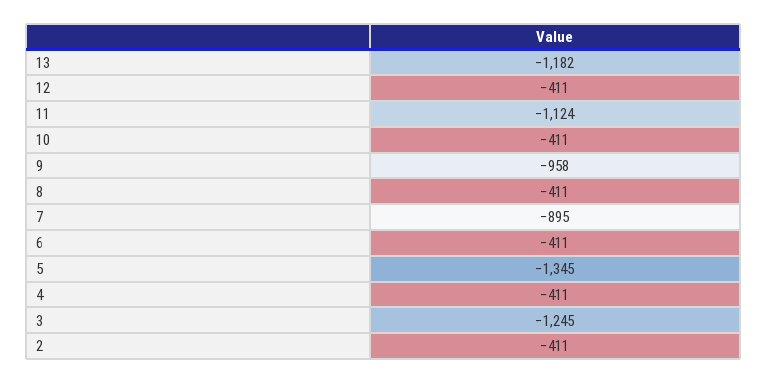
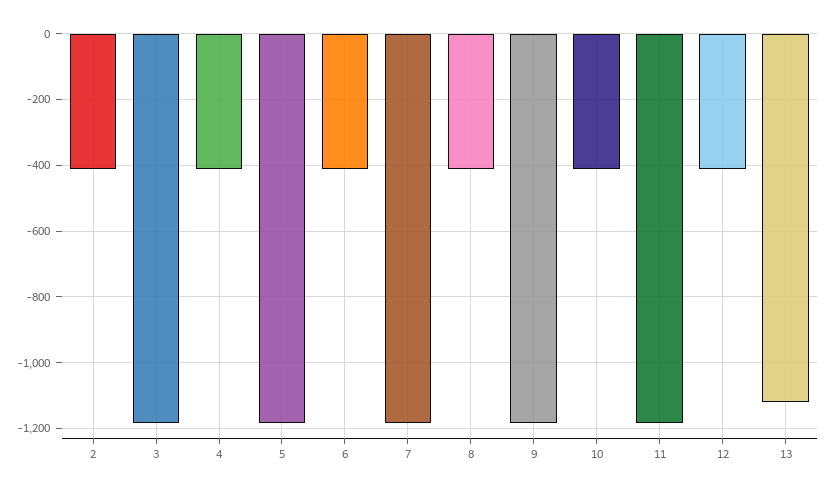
  {
-   "13": -1182,
+   "13": -1120,
    "12": -411,
-   "11": -1124,
+   "11": -1180,
    "10": -411,
-   "9": -958,
+   "9": -1180,
    "8": -411,
-   "7": -895,
+   "7": -1180,
    "6": -411,
-   "5": -1345,
+   "5": -1180,
    "4": -411,
-   "3": -1245,
+   "3": -1180,
    "2": -411
  }

